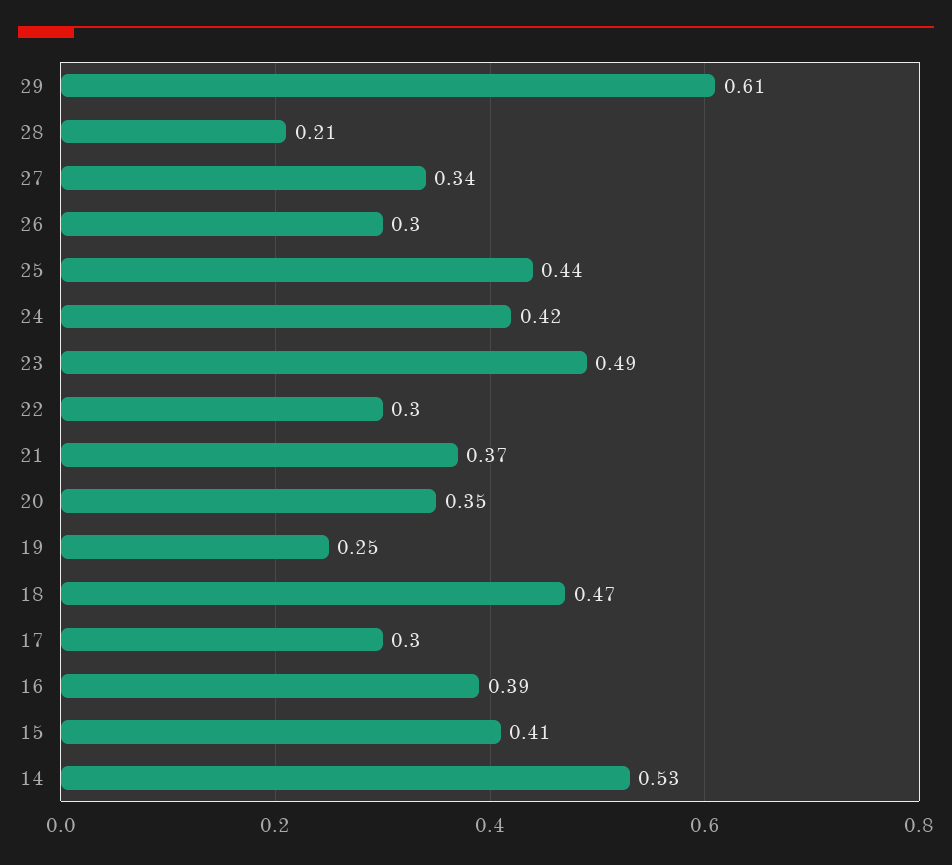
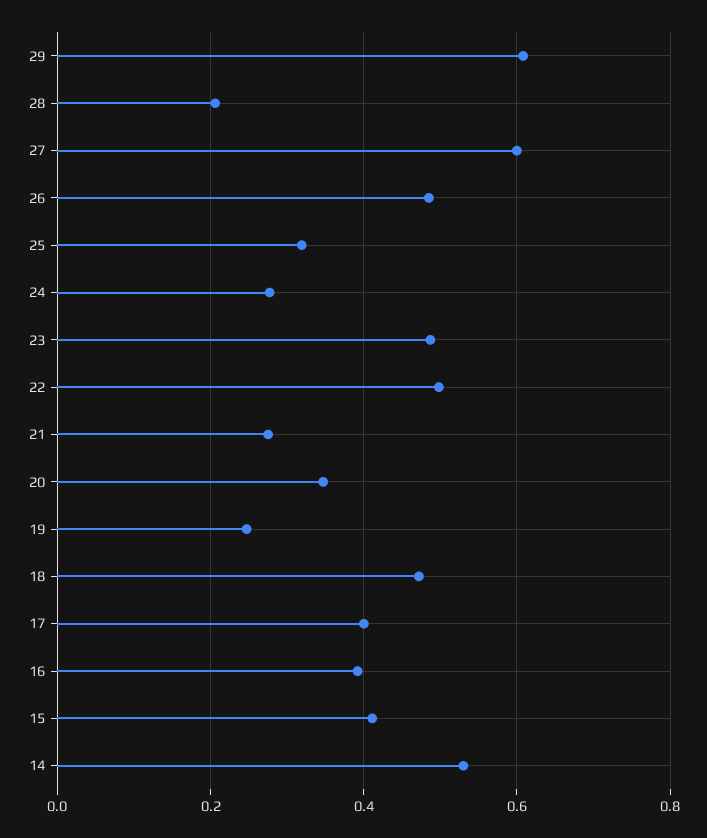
  {
    "29": 0.61,
    "28": 0.21,
-   "27": 0.34,
+   "27": 0.6,
-   "26": 0.3,
+   "26": 0.48,
-   "25": 0.44,
+   "25": 0.32,
-   "24": 0.42,
+   "24": 0.28,
    "23": 0.49,
-   "22": 0.3,
+   "22": 0.5,
-   "21": 0.37,
+   "21": 0.28,
    "20": 0.35,
    "19": 0.25,
    "18": 0.47,
-   "17": 0.3,
+   "17": 0.4,
    "16": 0.39,
    "15": 0.41,
    "14": 0.53
  }

